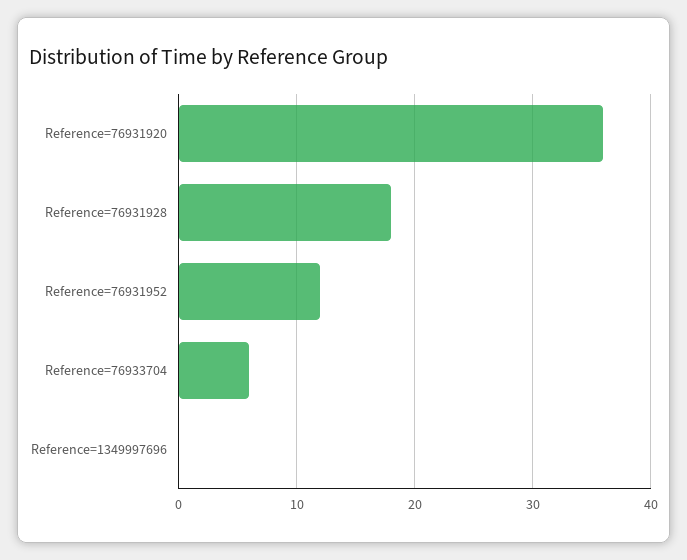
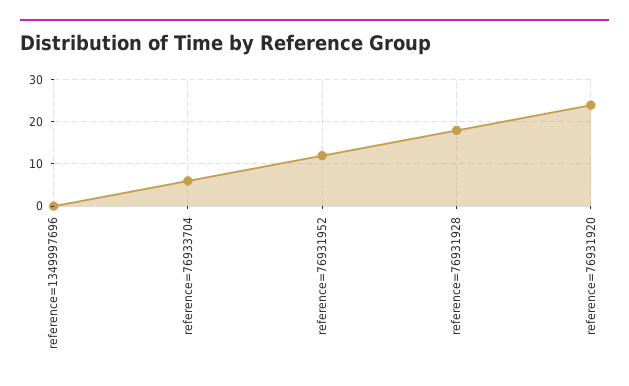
  {
-   "Reference=76931920": 36,
+   "Reference=76931920": 25,
    "Reference=76931928": 18,
    "Reference=76931952": 12,
    "Reference=76933704": 6,
    "Reference=1349997696": 0
  }

